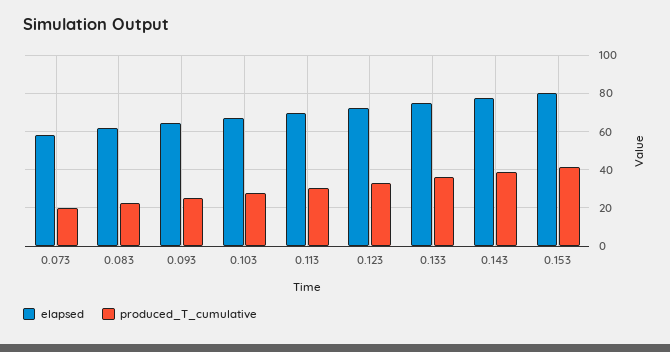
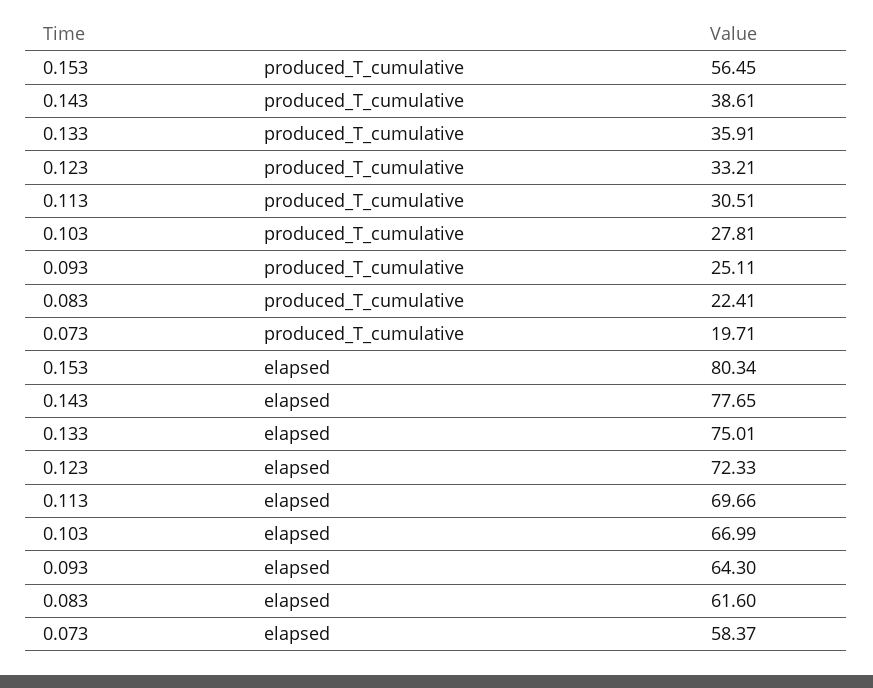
  {
    "elapsed": {
      "0.073": 58.37,
      "0.083": 61.6,
      "0.093": 64.3,
      "0.103": 66.99,
      "0.113": 69.66,
      "0.123": 72.33,
      "0.133": 75.01,
      "0.143": 77.65,
      "0.153": 80.34
    },
    "produced_T_cumulative": {
      "0.073": 19.71,
      "0.083": 22.41,
      "0.093": 25.11,
      "0.103": 27.81,
      "0.113": 30.51,
      "0.123": 33.21,
      "0.133": 35.91,
      "0.143": 38.61,
-     "0.153": 40
+     "0.153": 56.45
    }
  }

